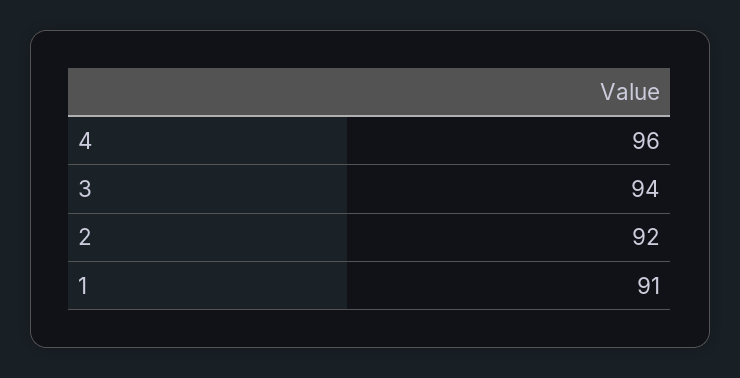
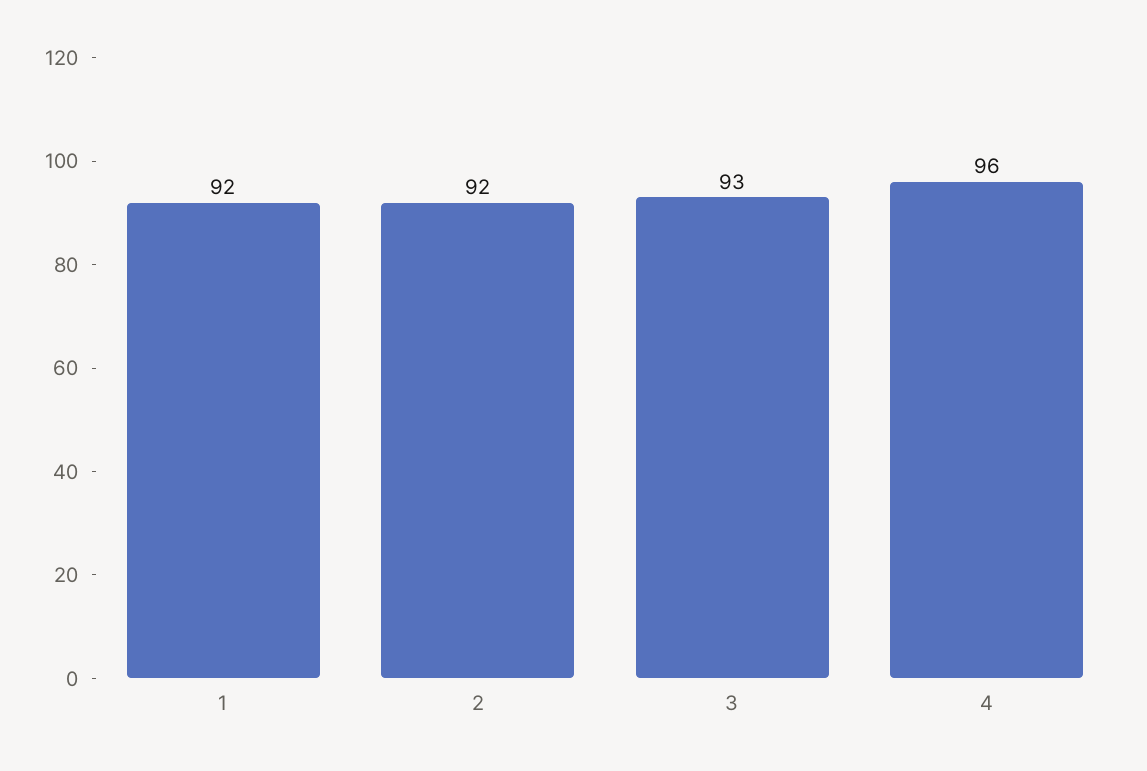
  {
    "4": 96,
-   "3": 94,
+   "3": 93,
    "2": 92,
-   "1": 91
+   "1": 92
  }

